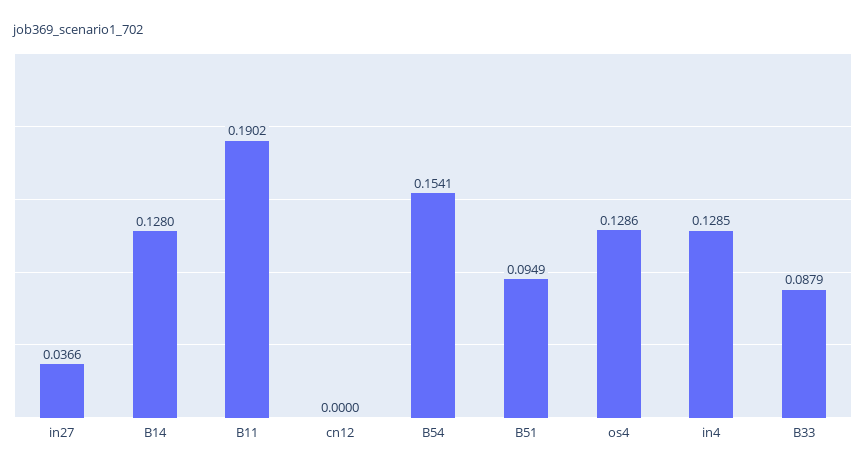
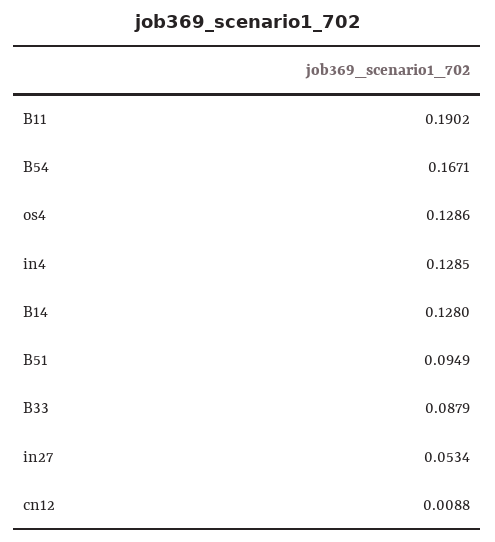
  {
-   "in27": 0.0366,
+   "in27": 0.0534,
    "B14": 0.128,
    "B11": 0.1902,
-   "cn12": 0,
+   "cn12": 0.0088,
-   "B54": 0.1541,
+   "B54": 0.1671,
    "B51": 0.0949,
    "os4": 0.1286,
    "in4": 0.1285,
    "B33": 0.0879
  }

